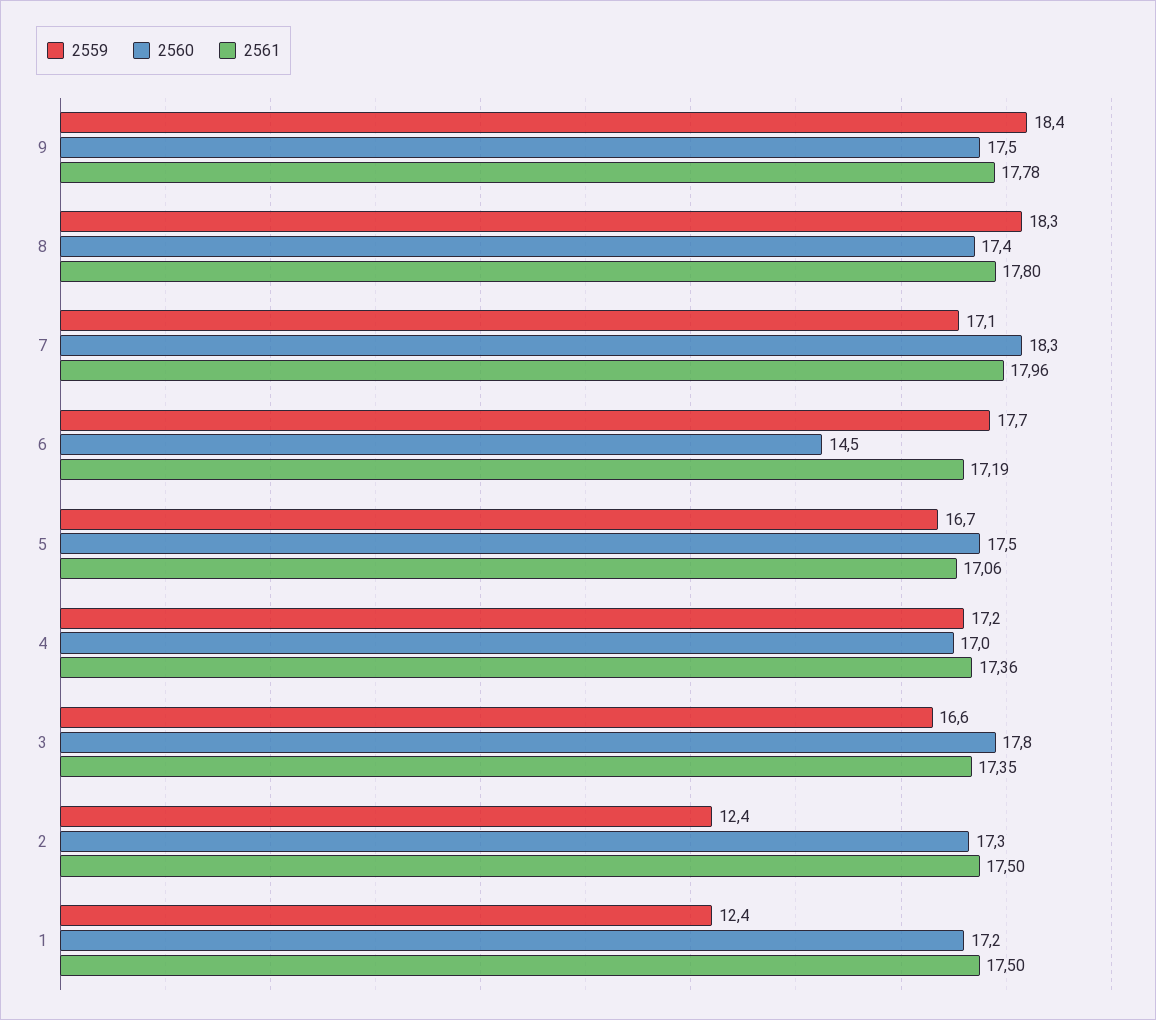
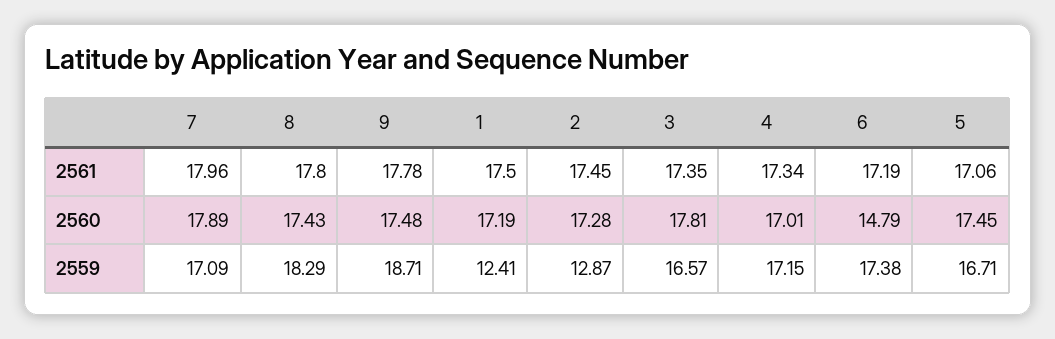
  {
    "2559": {
-     "9": 18.4,
+     "9": 18.71,
      "8": 18.29,
      "7": 17.09,
-     "6": 17.7,
+     "6": 17.38,
      "5": 16.71,
      "4": 17.15,
      "3": 16.57,
-     "2": 12.4,
+     "2": 12.87,
      "1": 12.41
    },
    "2560": {
      "9": 17.48,
      "8": 17.43,
-     "7": 18.3,
+     "7": 17.89,
-     "6": 14.5,
+     "6": 14.79,
      "5": 17.45,
      "4": 17.01,
      "3": 17.81,
      "2": 17.28,
      "1": 17.19
    },
    "2561": {
      "9": 17.78,
      "8": 17.8,
      "7": 17.96,
      "6": 17.19,
      "5": 17.06,
-     "4": 17.36,
+     "4": 17.34,
      "3": 17.35,
-     "2": 17.5,
+     "2": 17.45,
      "1": 17.5
    }
  }

